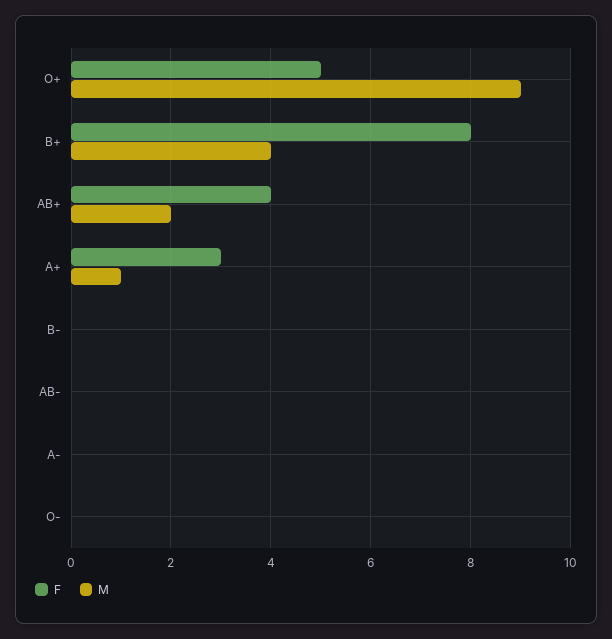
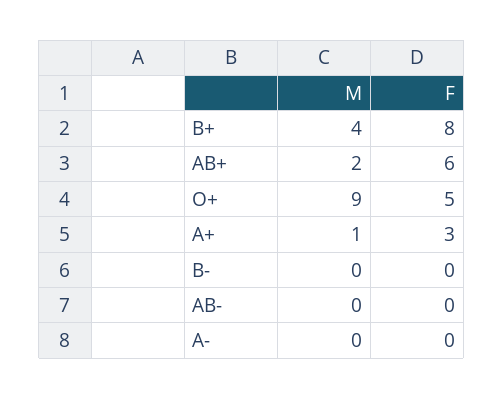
  {
    "F": {
      "O+": 5,
      "B+": 8,
-     "AB+": 4,
+     "AB+": 6,
      "A+": 3,
      "B-": 0,
      "AB-": 0,
-     "A-": 0,
+     "A-": 0
-     "O-": 0
    },
    "M": {
      "O+": 9,
      "B+": 4,
      "AB+": 2,
      "A+": 1,
      "B-": 0,
      "AB-": 0,
-     "A-": 0,
+     "A-": 0
-     "O-": 0
    }
  }

